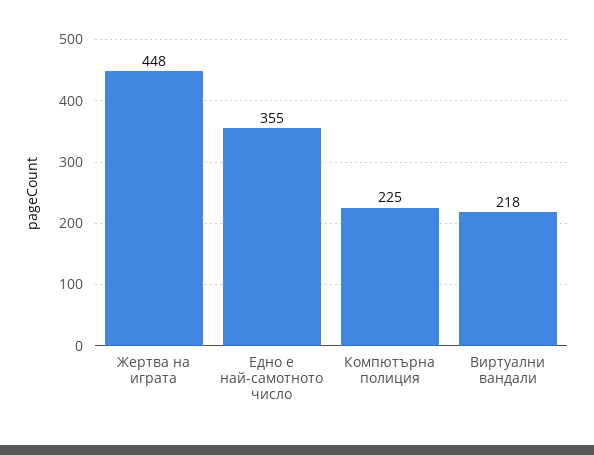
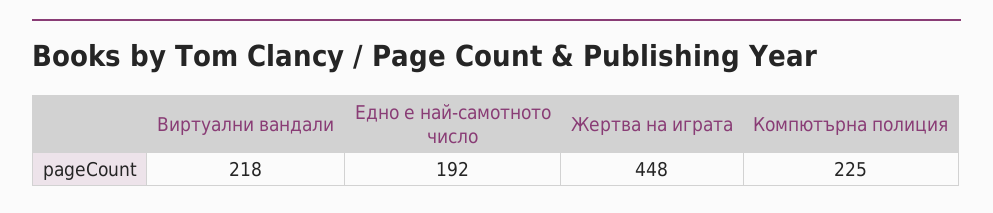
  {
    "Жертва на играта": 448,
-   "Едно е най-самотното число": 355,
+   "Едно е най-самотното число": 192,
    "Компютърна полиция": 225,
    "Виртуални вандали": 218
  }

